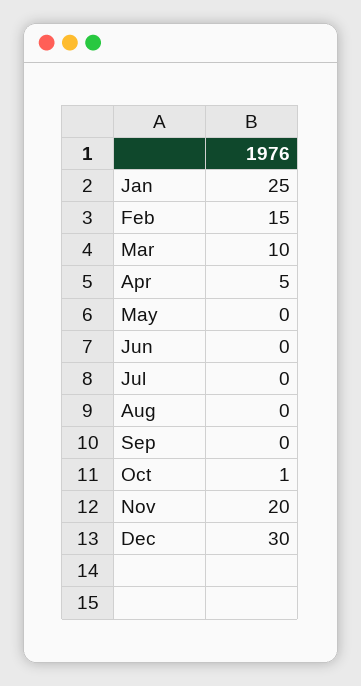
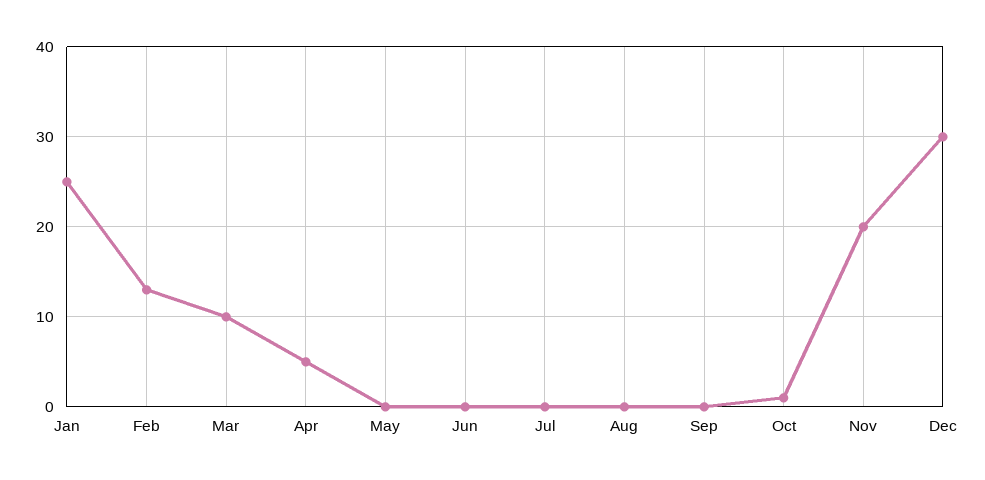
  {
    "Jan": 25,
-   "Feb": 15,
+   "Feb": 13,
    "Mar": 10,
    "Apr": 5,
    "May": 0,
    "Jun": 0,
    "Jul": 0,
    "Aug": 0,
    "Sep": 0,
    "Oct": 1,
    "Nov": 20,
    "Dec": 30
  }

